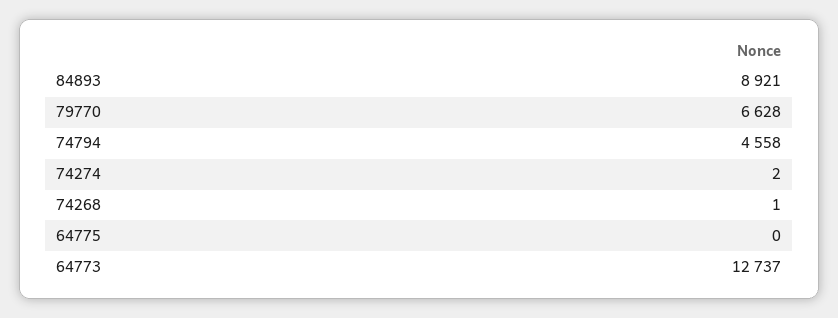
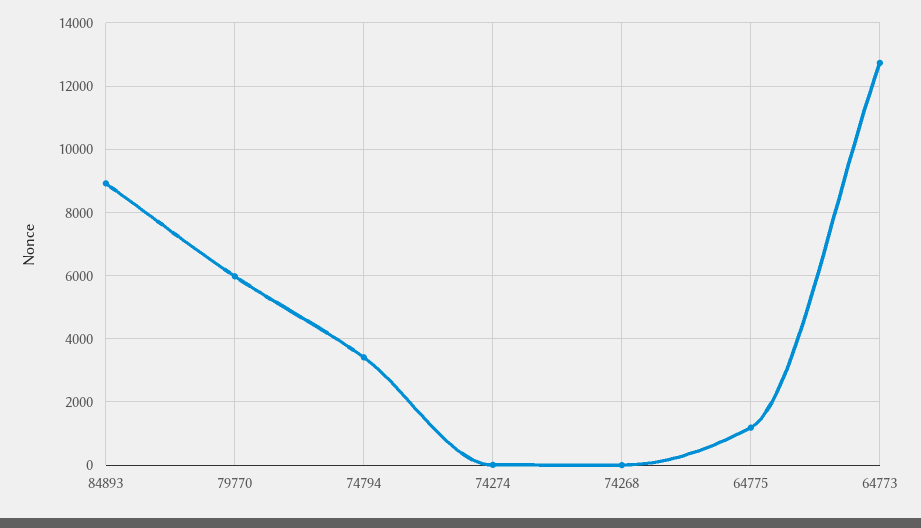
  {
    "84893": 8921,
-   "79770": 6628,
+   "79770": 6000,
-   "74794": 4558,
+   "74794": 3400,
    "74274": 2,
    "74268": 1,
-   "64775": 0,
+   "64775": 1200,
    "64773": 12737
  }

